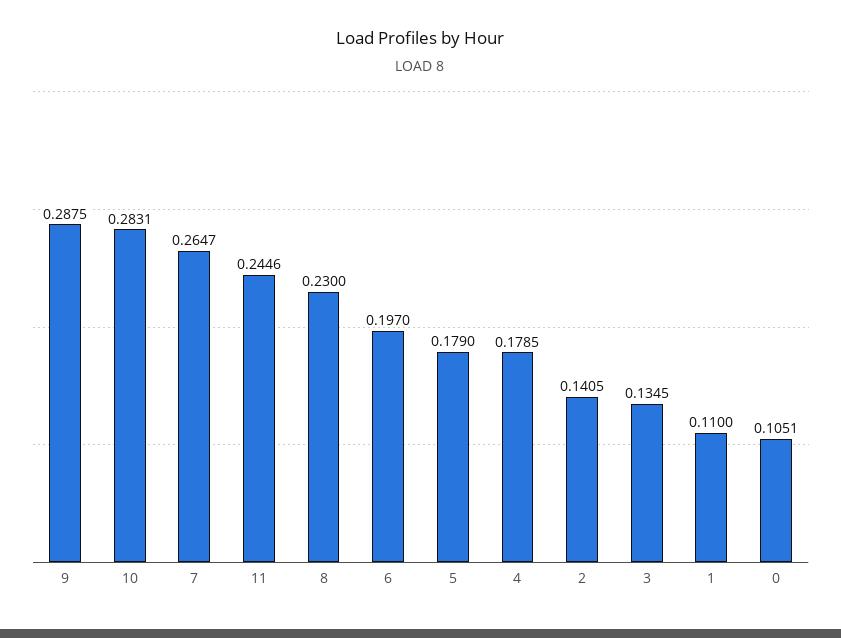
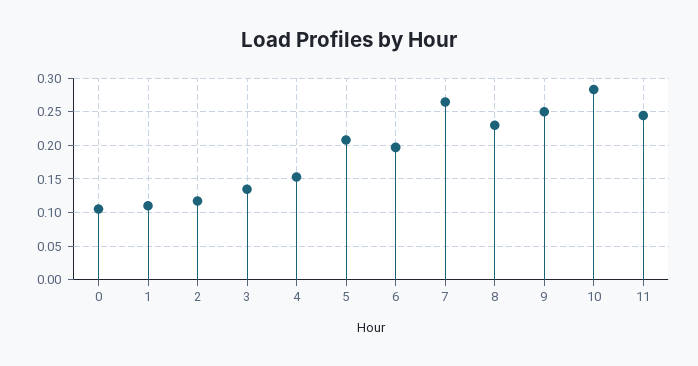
  {
-   "9": 0.2875,
+   "9": 0.25,
    "10": 0.2831,
    "7": 0.2647,
    "11": 0.2446,
    "8": 0.23,
    "6": 0.197,
-   "5": 0.179,
+   "5": 0.21,
-   "4": 0.1785,
+   "4": 0.15,
-   "2": 0.1405,
+   "2": 0.12,
    "3": 0.1345,
    "1": 0.11,
    "0": 0.1051
  }

